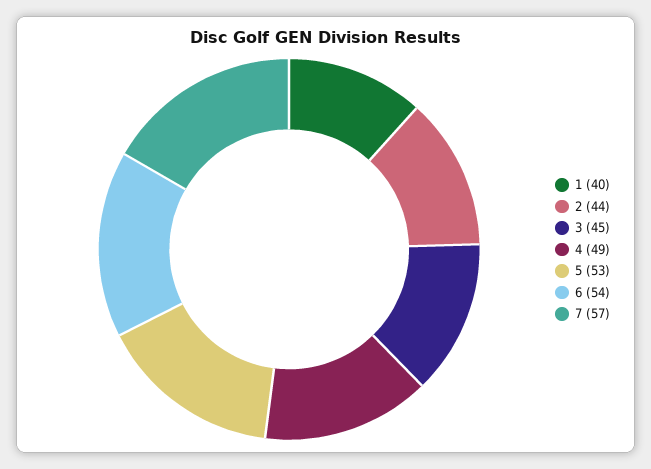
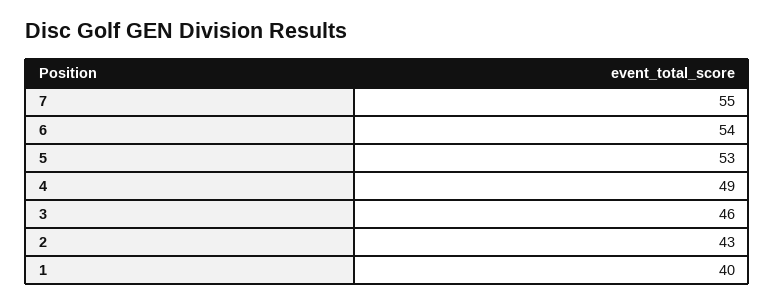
  {
    "1": 40,
-   "2": 44,
+   "2": 43,
-   "3": 45,
+   "3": 46,
    "4": 49,
    "5": 53,
    "6": 54,
-   "7": 57
+   "7": 55
  }

